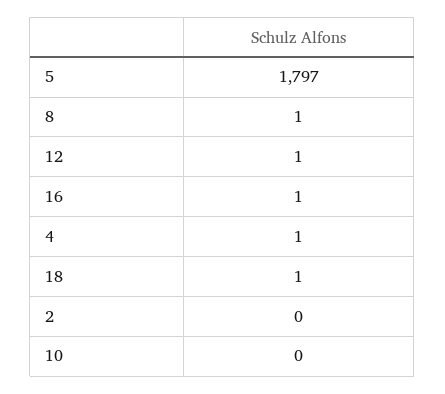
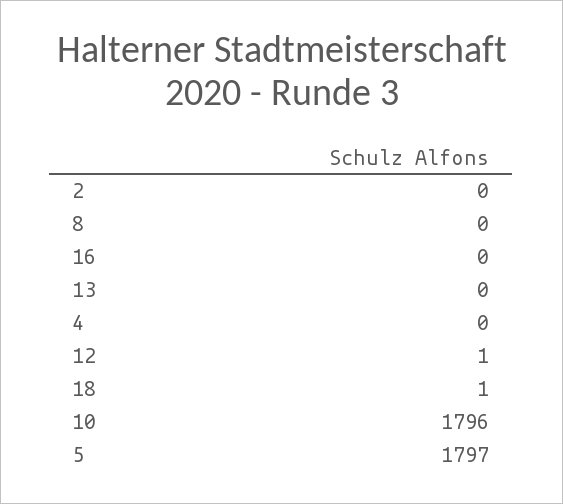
  {
    "5": 1797,
-   "8": 1,
+   "8": 0,
    "12": 1,
-   "16": 1,
+   "16": 0,
-   "4": 1,
+   "4": 0,
    "18": 1,
    "2": 0,
-   "10": 0
+   "10": 1796,
+   "13": 0
  }

